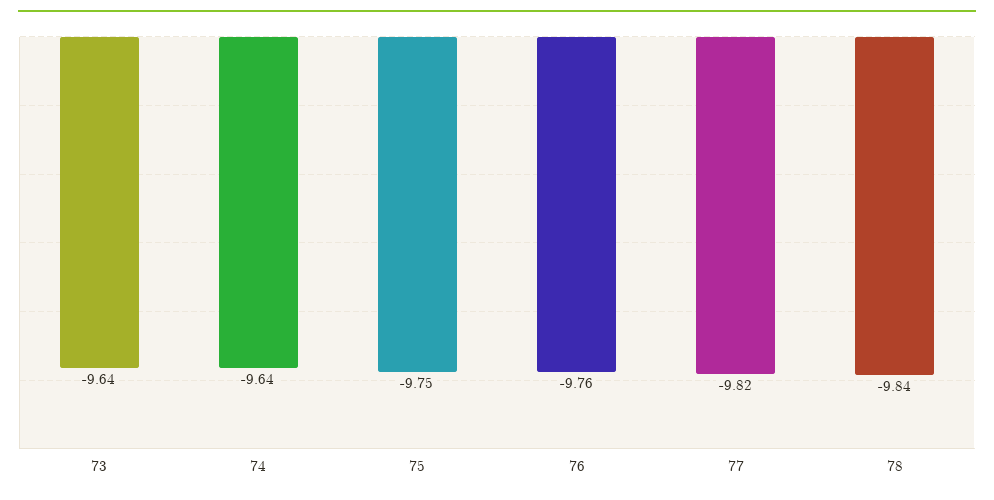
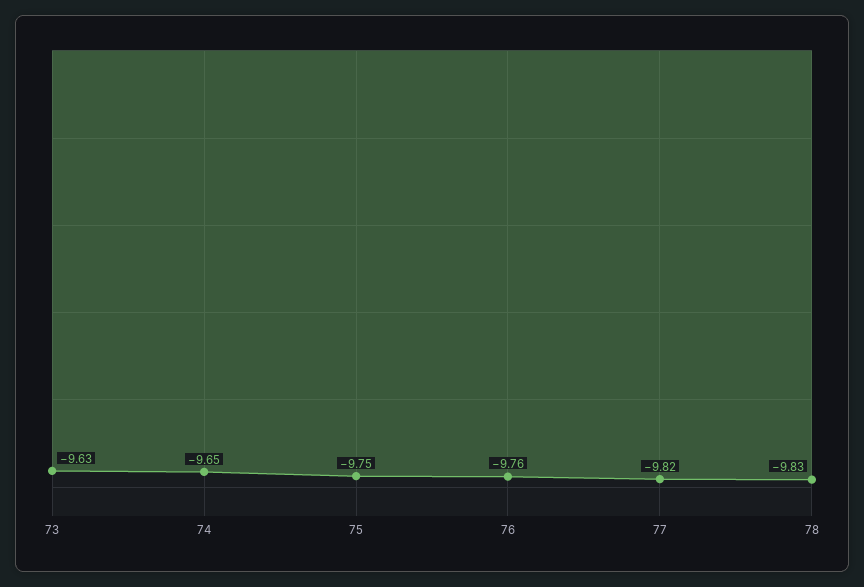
  {
-   "73": -9.64,
+   "73": -9.63,
-   "74": -9.64,
+   "74": -9.65,
    "75": -9.75,
    "76": -9.76,
    "77": -9.82,
-   "78": -9.84
+   "78": -9.83
  }

